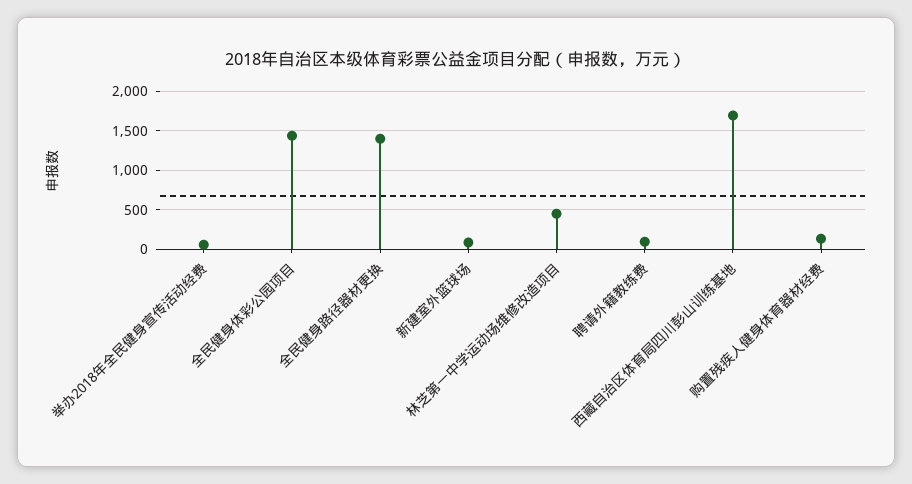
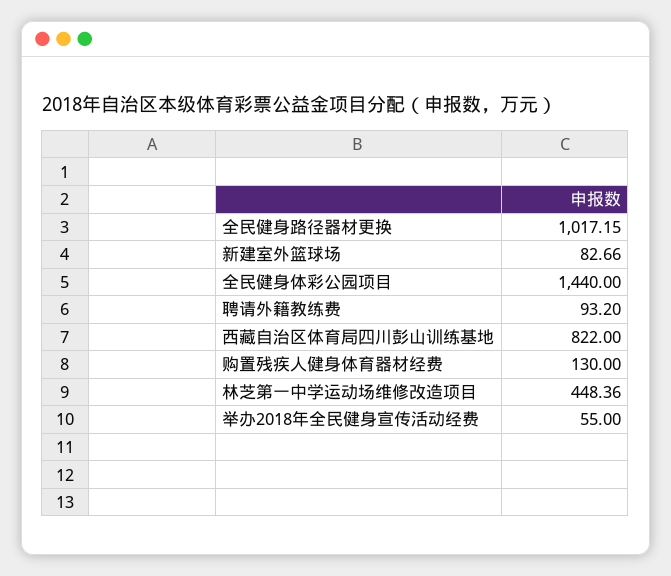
  {
    "举办2018年全民健身宣传活动经费": 55,
    "全民健身体彩公园项目": 1440,
-   "全民健身路径器材更换": 1400,
+   "全民健身路径器材更换": 1017.15,
    "新建室外篮球场": 82.66,
    "林芝第一中学运动场维修改造项目": 448.36,
    "聘请外籍教练费": 93.2,
-   "西藏自治区体育局四川彭山训练基地": 1700,
+   "西藏自治区体育局四川彭山训练基地": 822,
    "购置残疾人健身体育器材经费": 130
  }

